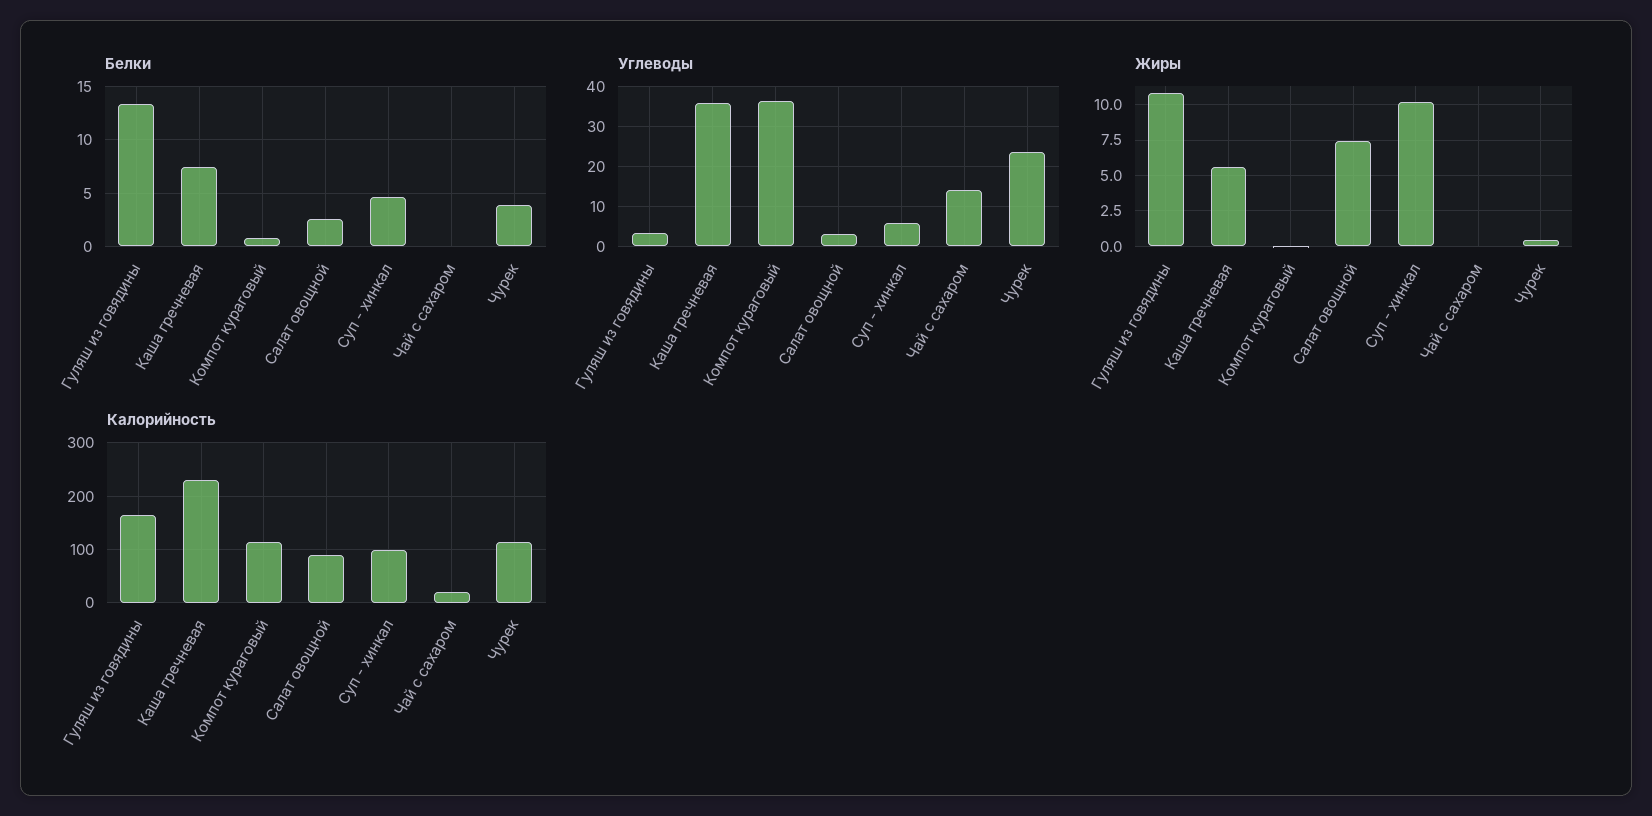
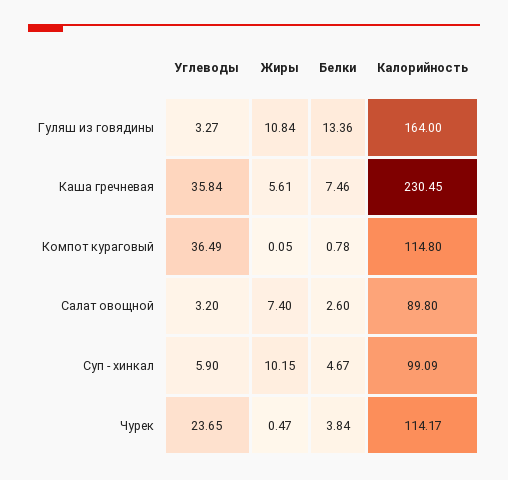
  {
    "Белки": {
      "Гуляш из говядины": 13.36,
      "Каша гречневая": 7.46,
      "Компот кураговый": 0.78,
      "Салат овощной": 2.6,
      "Суп - хинкал": 4.67,
-     "Чай с сахаром": 0,
      "Чурек": 3.84
    },
    "Углеводы": {
      "Гуляш из говядины": 3.27,
      "Каша гречневая": 35.84,
      "Компот кураговый": 36.49,
      "Салат овощной": 3.2,
      "Суп - хинкал": 5.9,
-     "Чай с сахаром": 14,
      "Чурек": 23.65
    },
    "Жиры": {
      "Гуляш из говядины": 10.84,
      "Каша гречневая": 5.61,
      "Компот кураговый": 0.05,
      "Салат овощной": 7.4,
      "Суп - хинкал": 10.15,
-     "Чай с сахаром": 0,
      "Чурек": 0.47
    },
    "Калорийность": {
      "Гуляш из говядины": 164,
      "Каша гречневая": 230.45,
      "Компот кураговый": 114.8,
      "Салат овощной": 89.8,
      "Суп - хинкал": 99.09,
-     "Чай с сахаром": 20,
      "Чурек": 114.17
    }
  }

